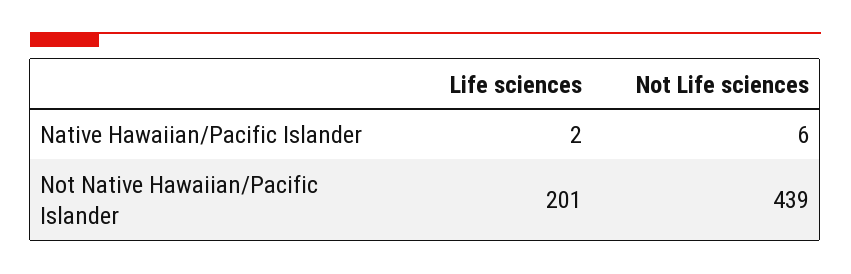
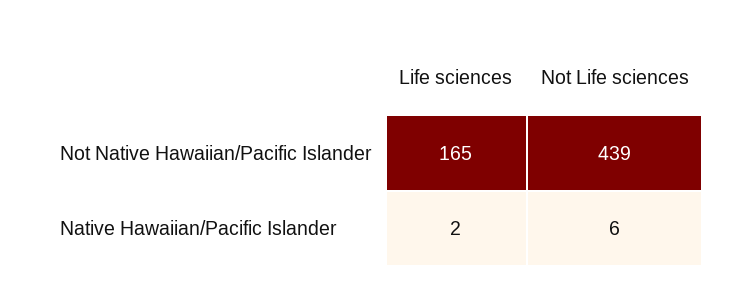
  {
    "Life sciences": {
      "Native Hawaiian/Pacific Islander": 2,
-     "Not Native Hawaiian/Pacific Islander": 201
+     "Not Native Hawaiian/Pacific Islander": 165
    },
    "Not Life sciences": {
      "Native Hawaiian/Pacific Islander": 6,
      "Not Native Hawaiian/Pacific Islander": 439
    }
  }

